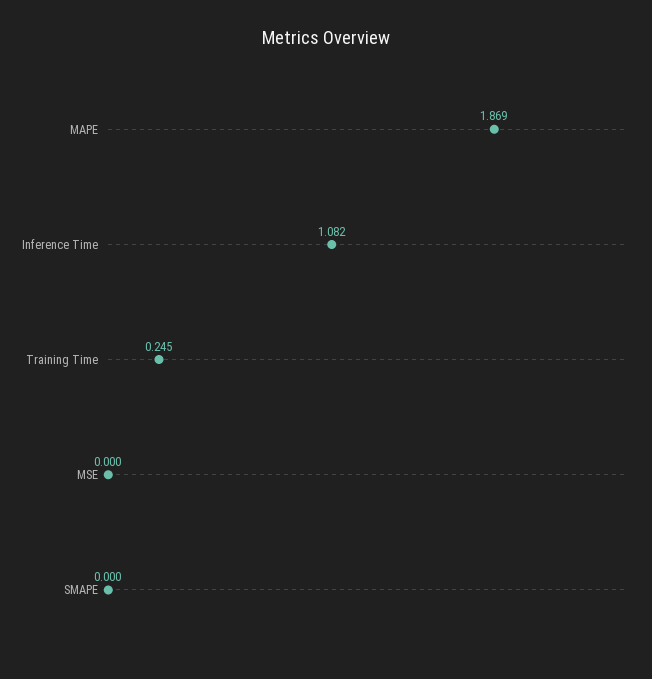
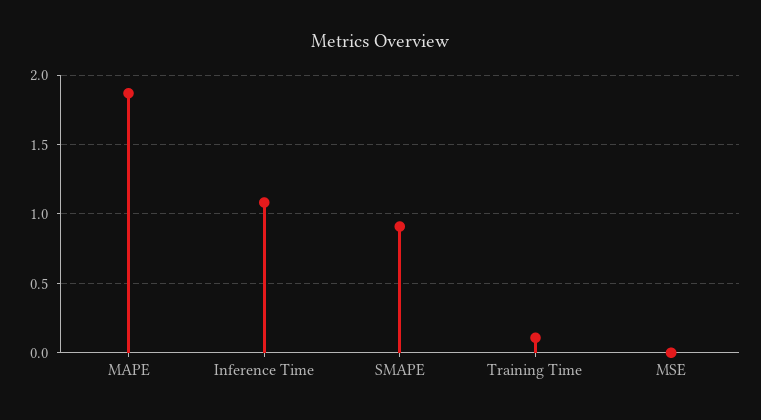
  {
    "MAPE": 1.869,
    "Inference Time": 1.082,
-   "Training Time": 0.245,
+   "Training Time": 0.1,
    "MSE": 0,
-   "SMAPE": 0
+   "SMAPE": 0.9
  }

